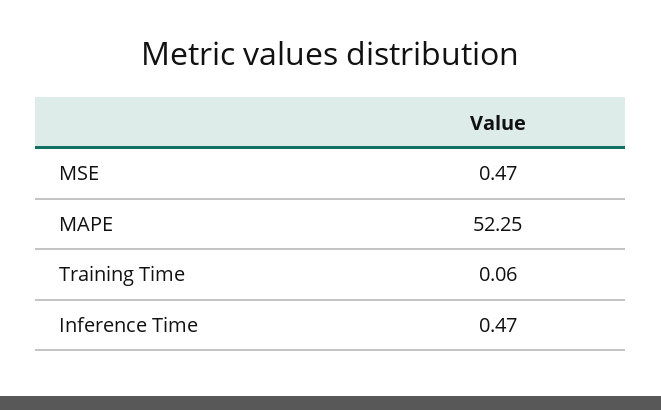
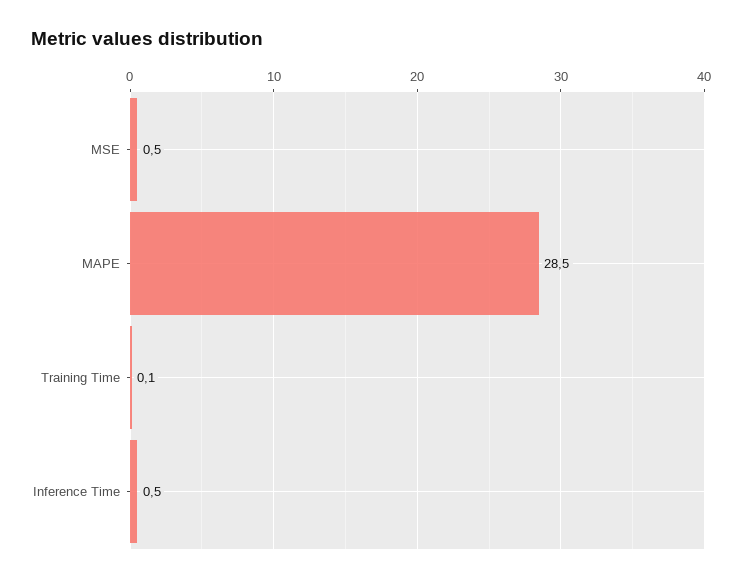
  {
    "MSE": 0.47,
-   "MAPE": 52.25,
+   "MAPE": 28.5,
    "Training Time": 0.06,
    "Inference Time": 0.47
  }

